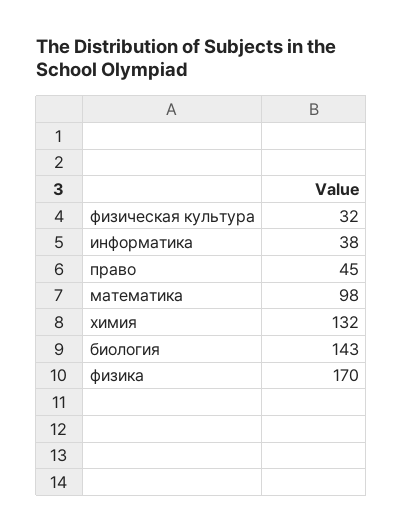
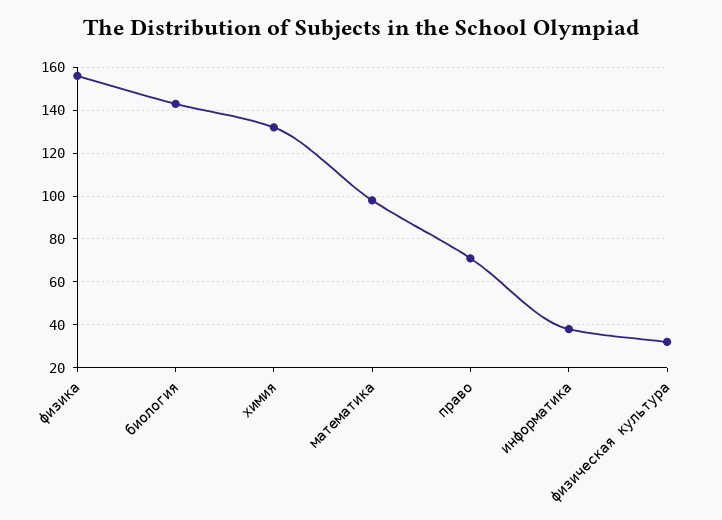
  {
    "физическая культура": 32,
    "информатика": 38,
-   "право": 45,
+   "право": 70,
    "математика": 98,
    "химия": 132,
    "биология": 143,
-   "физика": 170
+   "физика": 155
  }

